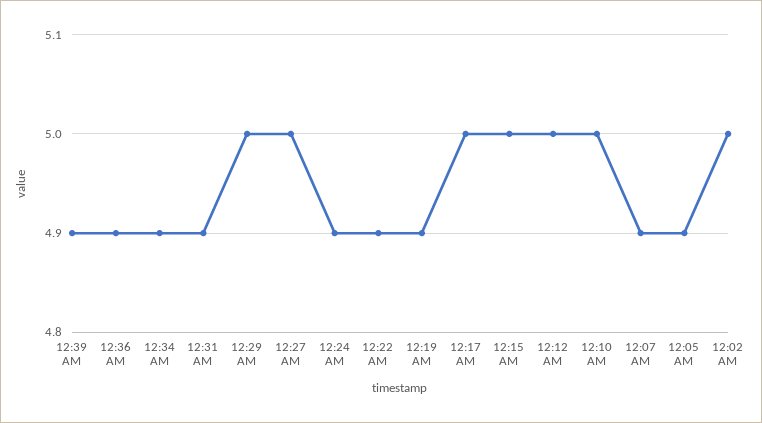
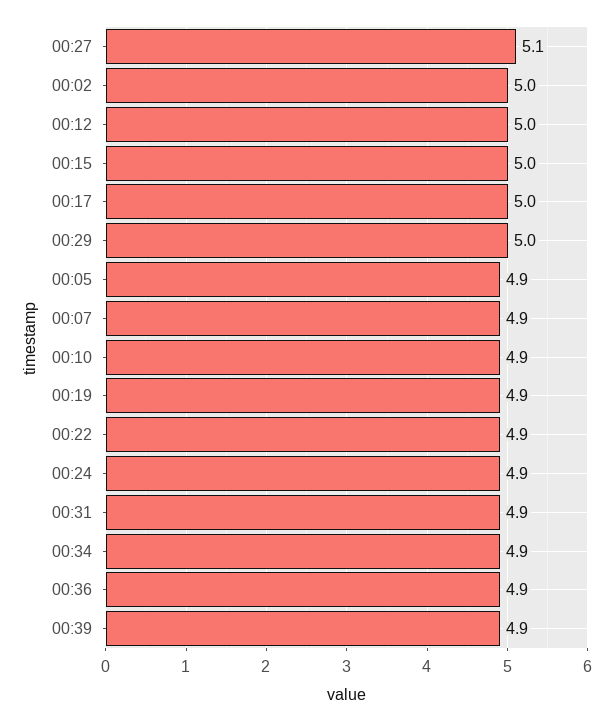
  {
    "12:39 AM": 4.9,
    "12:36 AM": 4.9,
    "12:34 AM": 4.9,
    "12:31 AM": 4.9,
    "12:29 AM": 5,
-   "12:27 AM": 5,
+   "12:27 AM": 5.1,
    "12:24 AM": 4.9,
    "12:22 AM": 4.9,
    "12:19 AM": 4.9,
    "12:17 AM": 5,
    "12:15 AM": 5,
    "12:12 AM": 5,
-   "12:10 AM": 5,
+   "12:10 AM": 4.9,
    "12:07 AM": 4.9,
    "12:05 AM": 4.9,
    "12:02 AM": 5
  }

